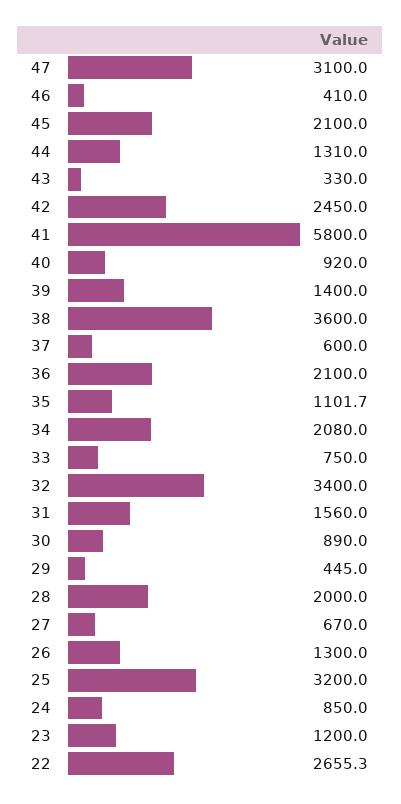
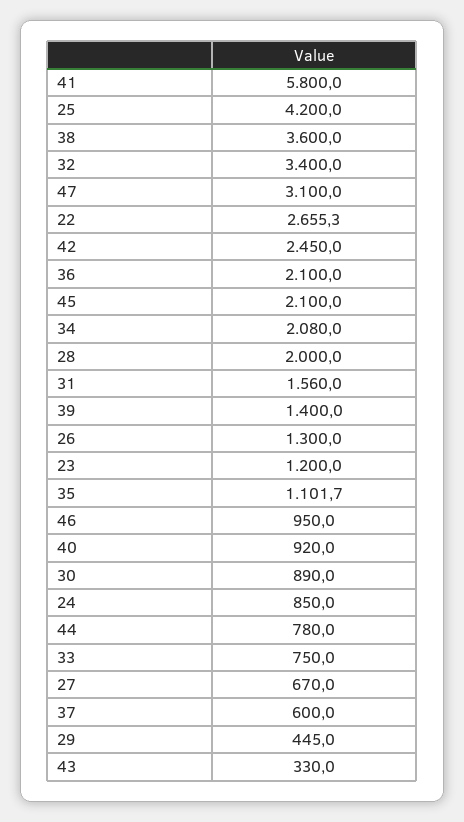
  {
    "47": 3100,
-   "46": 410,
+   "46": 950,
    "45": 2100,
-   "44": 1310,
+   "44": 780,
    "43": 330,
    "42": 2450,
    "41": 5800,
    "40": 920,
    "39": 1400,
    "38": 3600,
    "37": 600,
    "36": 2100,
    "35": 1101.7,
    "34": 2080,
    "33": 750,
    "32": 3400,
    "31": 1560,
    "30": 890,
    "29": 445,
    "28": 2000,
    "27": 670,
    "26": 1300,
-   "25": 3200,
+   "25": 4200,
    "24": 850,
    "23": 1200,
    "22": 2655.3
  }

